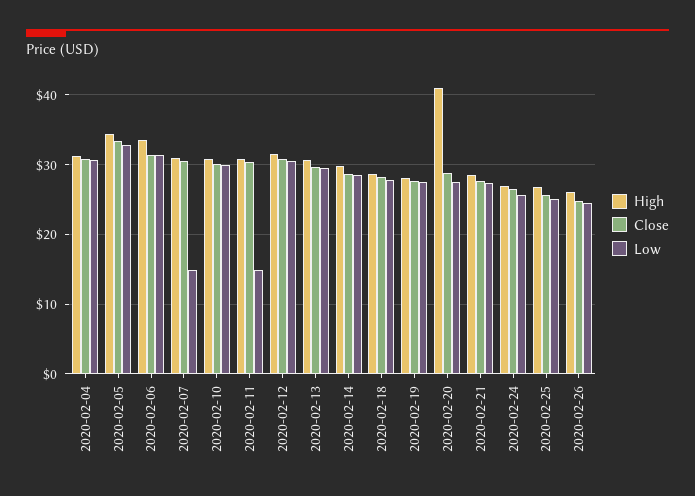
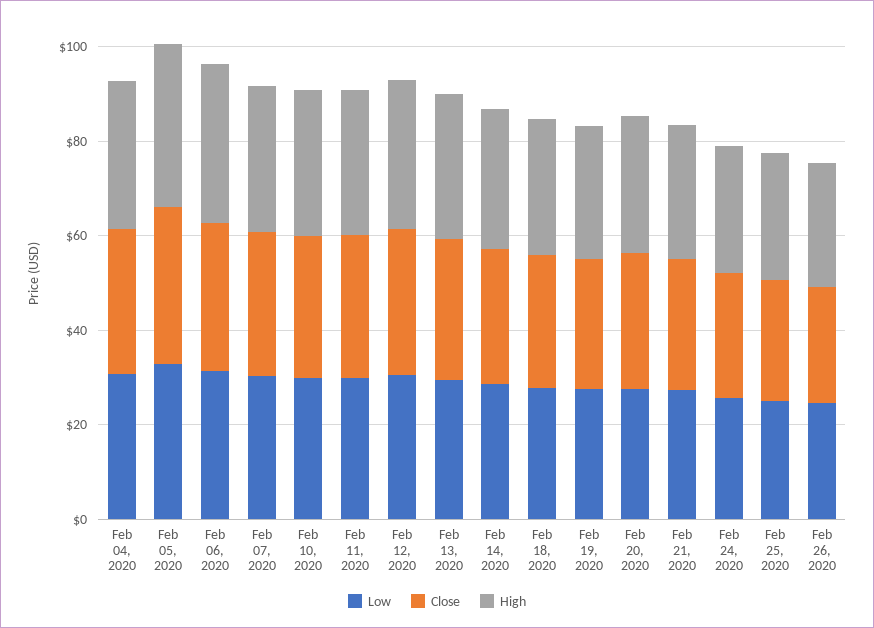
  {
    "High": {
      "2020-02-04": 31,
      "2020-02-05": 34,
      "2020-02-06": 34,
      "2020-02-07": 31,
      "2020-02-10": 31,
      "2020-02-11": 31,
      "2020-02-12": 32,
      "2020-02-13": 31,
      "2020-02-14": 30,
      "2020-02-18": 29,
      "2020-02-19": 28,
-     "2020-02-20": 41,
+     "2020-02-20": 30,
      "2020-02-21": 28,
      "2020-02-24": 27,
      "2020-02-25": 27,
      "2020-02-26": 26
    },
    "Close": {
      "2020-02-04": 31,
      "2020-02-05": 33,
      "2020-02-06": 31,
      "2020-02-07": 31,
      "2020-02-10": 30,
      "2020-02-11": 30,
      "2020-02-12": 31,
      "2020-02-13": 30,
      "2020-02-14": 29,
      "2020-02-18": 28,
      "2020-02-19": 28,
      "2020-02-20": 29,
      "2020-02-21": 28,
      "2020-02-24": 27,
      "2020-02-25": 26,
      "2020-02-26": 25
    },
    "Low": {
      "2020-02-04": 31,
      "2020-02-05": 33,
      "2020-02-06": 31,
-     "2020-02-07": 15,
+     "2020-02-07": 30,
      "2020-02-10": 30,
-     "2020-02-11": 15,
+     "2020-02-11": 30,
      "2020-02-12": 31,
      "2020-02-13": 30,
      "2020-02-14": 29,
      "2020-02-18": 28,
      "2020-02-19": 27,
      "2020-02-20": 28,
      "2020-02-21": 27,
      "2020-02-24": 26,
      "2020-02-25": 25,
      "2020-02-26": 24
    }
  }

